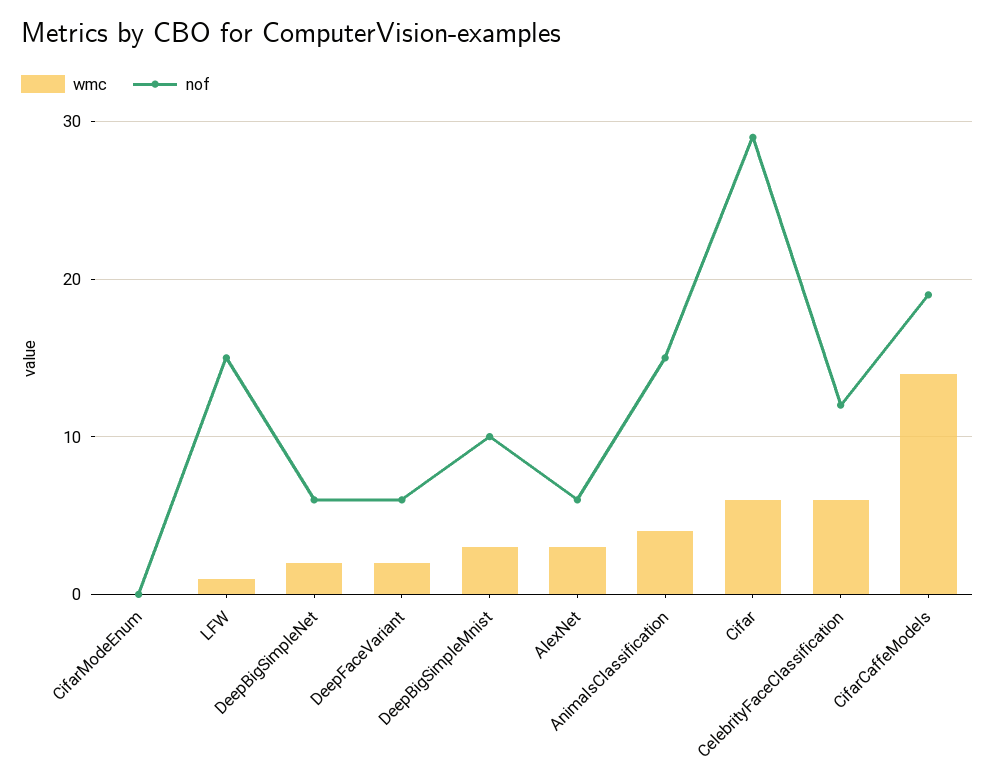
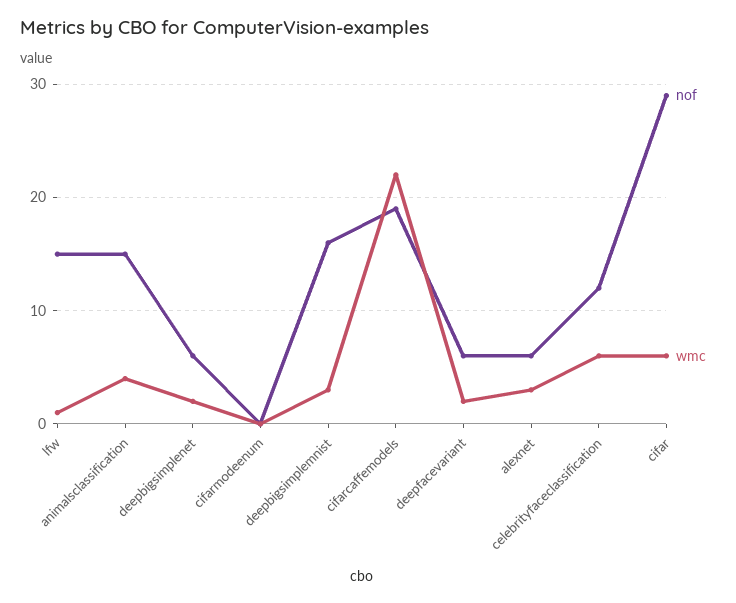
  {
    "wmc": {
      "CifarModeEnum": 0,
      "LFW": 1,
      "DeepBigSimpleNet": 2,
      "DeepFaceVariant": 2,
      "DeepBigSimpleMnist": 3,
      "AlexNet": 3,
      "AnimalsClassification": 4,
      "Cifar": 6,
      "CelebrityFaceClassification": 6,
-     "CifarCaffeModels": 14
+     "CifarCaffeModels": 22
    },
    "nof": {
      "CifarModeEnum": 0,
      "LFW": 15,
      "DeepBigSimpleNet": 6,
      "DeepFaceVariant": 6,
-     "DeepBigSimpleMnist": 10,
+     "DeepBigSimpleMnist": 16,
      "AlexNet": 6,
      "AnimalsClassification": 15,
      "Cifar": 29,
      "CelebrityFaceClassification": 12,
      "CifarCaffeModels": 19
    }
  }

